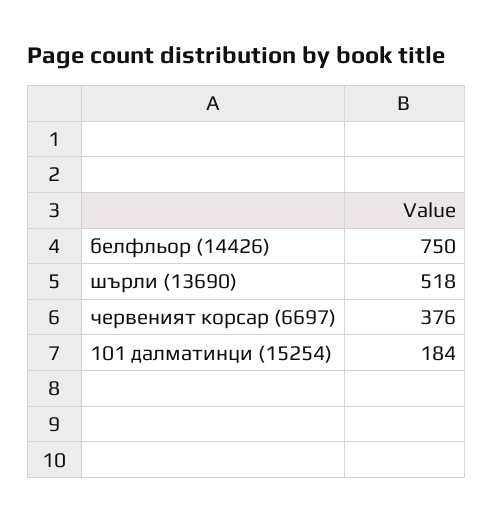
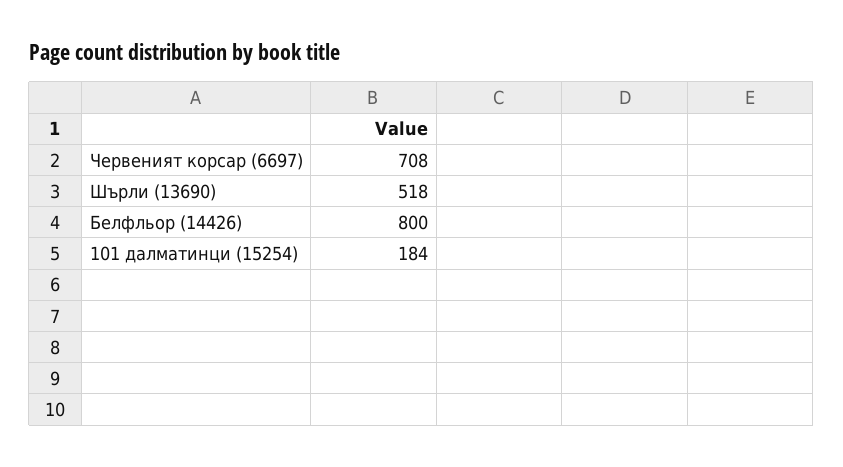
  {
-   "белфльор (14426)": 750,
+   "белфльор (14426)": 800,
    "шърли (13690)": 518,
-   "червеният корсар (6697)": 376,
+   "червеният корсар (6697)": 708,
    "101 далматинци (15254)": 184
  }

